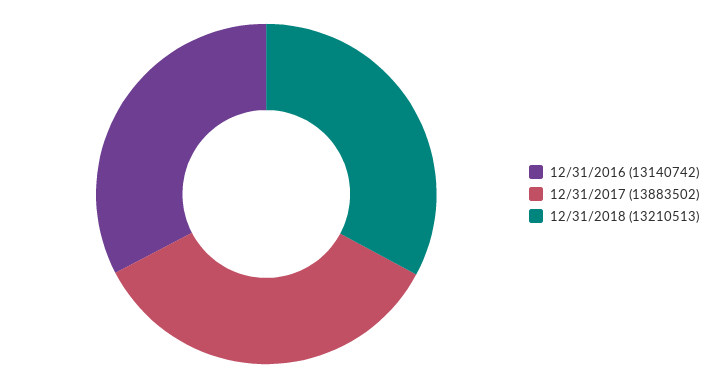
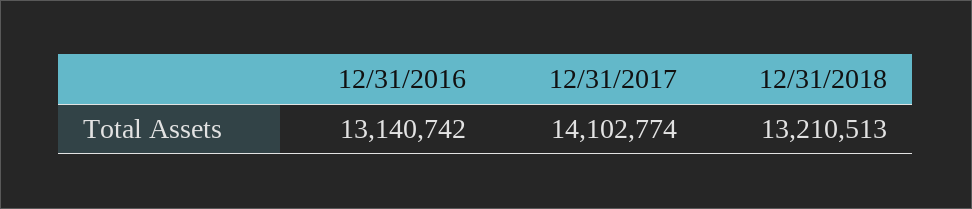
  {
    "12/31/2016": 13140742,
-   "12/31/2017": 13883502,
+   "12/31/2017": 14102774,
    "12/31/2018": 13210513
  }

